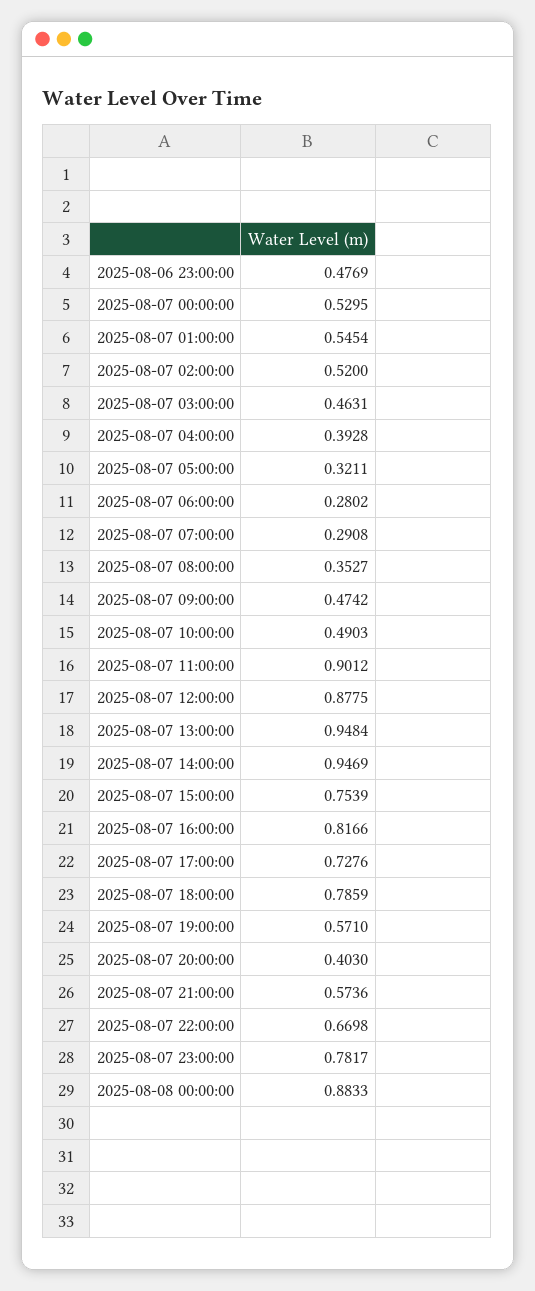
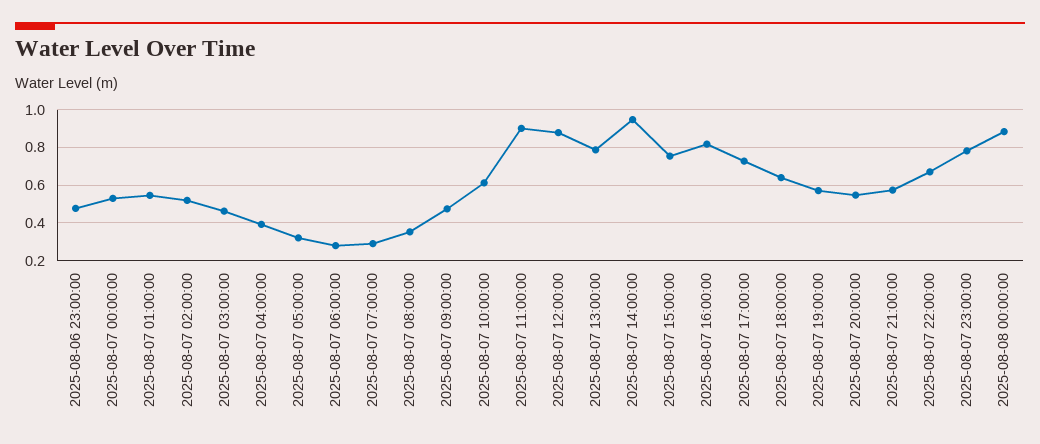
  {
    "2025-08-06 23:00:00": 0.4769,
    "2025-08-07 00:00:00": 0.5295,
    "2025-08-07 01:00:00": 0.5454,
    "2025-08-07 02:00:00": 0.52,
    "2025-08-07 03:00:00": 0.4631,
    "2025-08-07 04:00:00": 0.3928,
    "2025-08-07 05:00:00": 0.3211,
    "2025-08-07 06:00:00": 0.2802,
    "2025-08-07 07:00:00": 0.2908,
    "2025-08-07 08:00:00": 0.3527,
    "2025-08-07 09:00:00": 0.4742,
-   "2025-08-07 10:00:00": 0.4903,
+   "2025-08-07 10:00:00": 0.6,
    "2025-08-07 11:00:00": 0.9012,
    "2025-08-07 12:00:00": 0.8775,
-   "2025-08-07 13:00:00": 0.9484,
+   "2025-08-07 13:00:00": 0.8,
    "2025-08-07 14:00:00": 0.9469,
    "2025-08-07 15:00:00": 0.7539,
    "2025-08-07 16:00:00": 0.8166,
    "2025-08-07 17:00:00": 0.7276,
-   "2025-08-07 18:00:00": 0.7859,
+   "2025-08-07 18:00:00": 0.65,
    "2025-08-07 19:00:00": 0.571,
-   "2025-08-07 20:00:00": 0.403,
+   "2025-08-07 20:00:00": 0.55,
    "2025-08-07 21:00:00": 0.5736,
    "2025-08-07 22:00:00": 0.6698,
    "2025-08-07 23:00:00": 0.7817,
    "2025-08-08 00:00:00": 0.8833
  }

